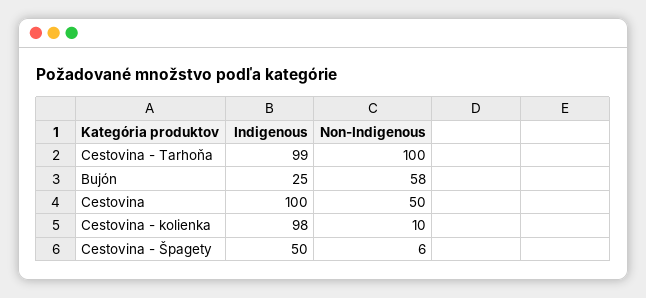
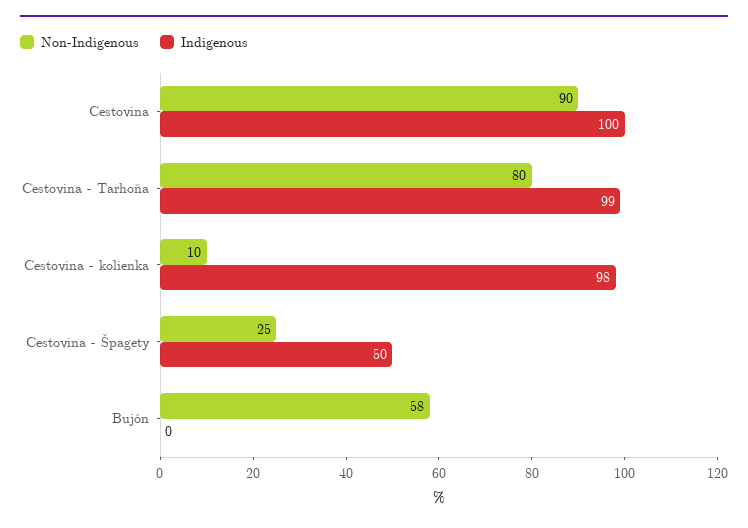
  {
    "Indigenous": {
      "Cestovina - Tarhoňa": 99,
-     "Bujón": 25,
+     "Bujón": 0,
      "Cestovina": 100,
      "Cestovina - kolienka": 98,
      "Cestovina - Špagety": 50
    },
    "Non-Indigenous": {
-     "Cestovina - Tarhoňa": 100,
+     "Cestovina - Tarhoňa": 80,
      "Bujón": 58,
-     "Cestovina": 50,
+     "Cestovina": 90,
      "Cestovina - kolienka": 10,
-     "Cestovina - Špagety": 6
+     "Cestovina - Špagety": 25
    }
  }

